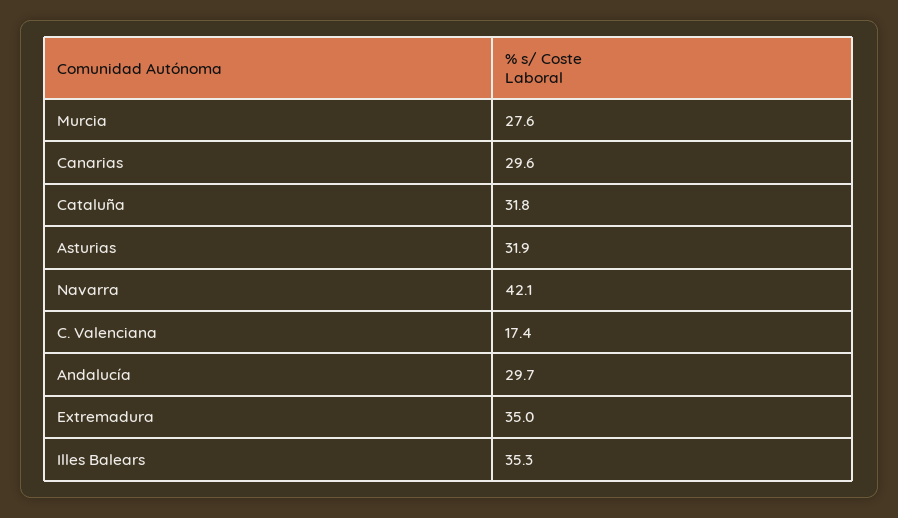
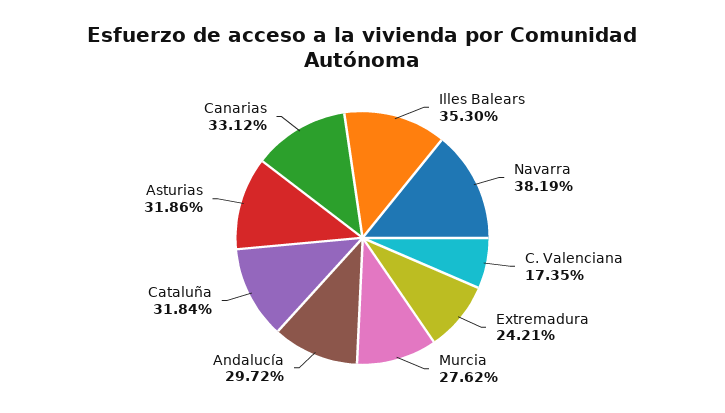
  {
    "Murcia": 27.62,
-   "Canarias": 29.6,
+   "Canarias": 33.12,
    "Cataluña": 31.84,
    "Asturias": 31.86,
-   "Navarra": 42.1,
+   "Navarra": 38.19,
    "C. Valenciana": 17.35,
    "Andalucía": 29.72,
-   "Extremadura": 35,
+   "Extremadura": 24.21,
    "Illes Balears": 35.3
  }

